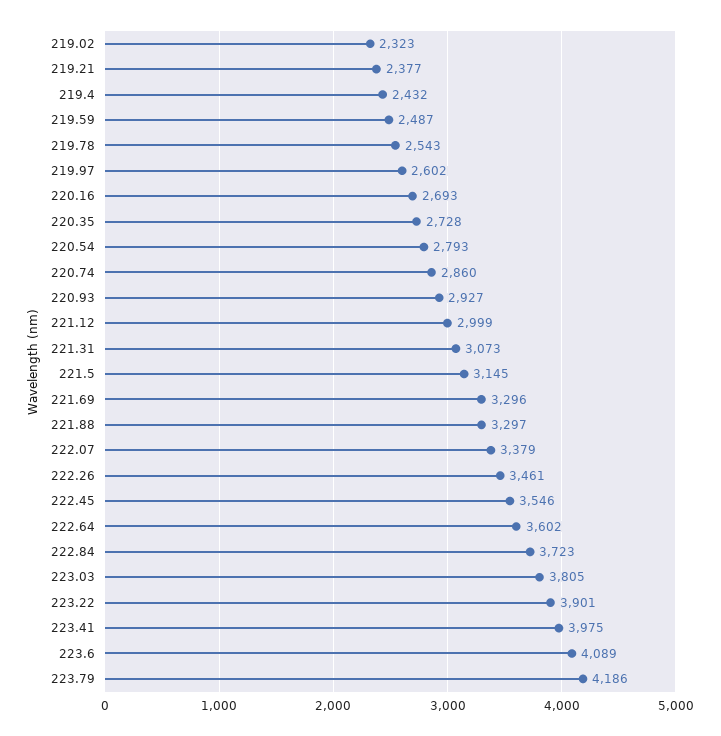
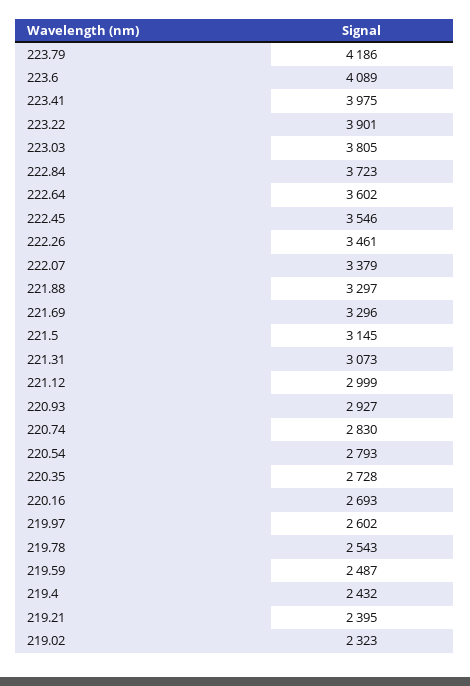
  {
    "219.02": 2323,
-   "219.21": 2377,
+   "219.21": 2395,
    "219.4": 2432,
    "219.59": 2487,
    "219.78": 2543,
    "219.97": 2602,
    "220.16": 2693,
    "220.35": 2728,
    "220.54": 2793,
-   "220.74": 2860,
+   "220.74": 2830,
    "220.93": 2927,
    "221.12": 2999,
    "221.31": 3073,
    "221.5": 3145,
    "221.69": 3296,
    "221.88": 3297,
    "222.07": 3379,
    "222.26": 3461,
    "222.45": 3546,
    "222.64": 3602,
    "222.84": 3723,
    "223.03": 3805,
    "223.22": 3901,
    "223.41": 3975,
    "223.6": 4089,
    "223.79": 4186
  }

